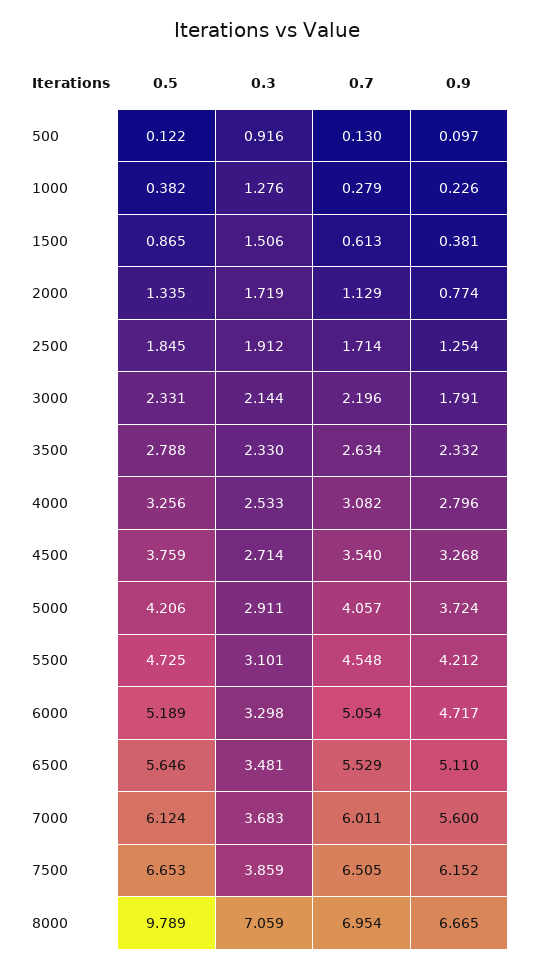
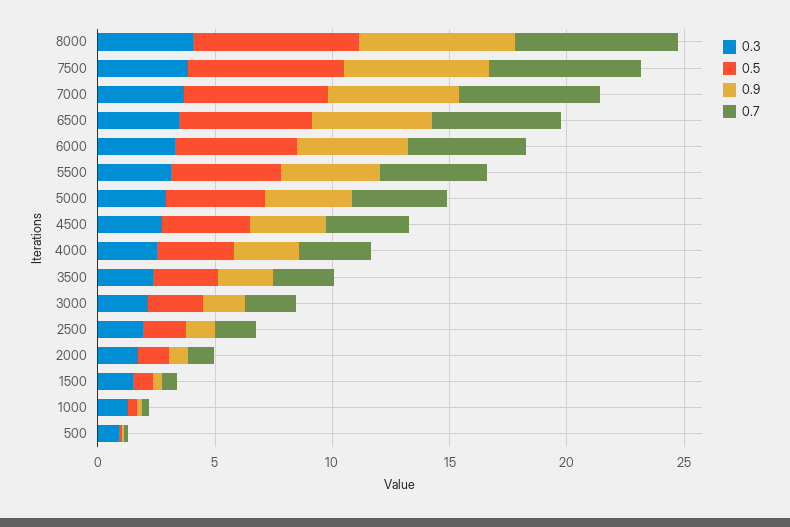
  {
    "0.5": {
      "500": 0.122,
      "1000": 0.382,
      "1500": 0.865,
      "2000": 1.335,
      "2500": 1.845,
      "3000": 2.331,
      "3500": 2.788,
      "4000": 3.256,
      "4500": 3.759,
      "5000": 4.206,
      "5500": 4.725,
      "6000": 5.189,
      "6500": 5.646,
      "7000": 6.124,
      "7500": 6.653,
-     "8000": 9.789
+     "8000": 7
    },
    "0.3": {
      "500": 0.916,
      "1000": 1.276,
      "1500": 1.506,
      "2000": 1.719,
      "2500": 1.912,
      "3000": 2.144,
      "3500": 2.33,
      "4000": 2.533,
      "4500": 2.714,
      "5000": 2.911,
      "5500": 3.101,
      "6000": 3.298,
      "6500": 3.481,
      "7000": 3.683,
      "7500": 3.859,
-     "8000": 7.059
+     "8000": 4
    },
    "0.7": {
      "500": 0.13,
      "1000": 0.279,
      "1500": 0.613,
      "2000": 1.129,
      "2500": 1.714,
      "3000": 2.196,
      "3500": 2.634,
      "4000": 3.082,
      "4500": 3.54,
      "5000": 4.057,
      "5500": 4.548,
      "6000": 5.054,
      "6500": 5.529,
      "7000": 6.011,
      "7500": 6.505,
      "8000": 6.954
    },
    "0.9": {
      "500": 0.097,
      "1000": 0.226,
      "1500": 0.381,
      "2000": 0.774,
      "2500": 1.254,
      "3000": 1.791,
      "3500": 2.332,
      "4000": 2.796,
      "4500": 3.268,
      "5000": 3.724,
      "5500": 4.212,
      "6000": 4.717,
      "6500": 5.11,
      "7000": 5.6,
      "7500": 6.152,
      "8000": 6.665
    }
  }

